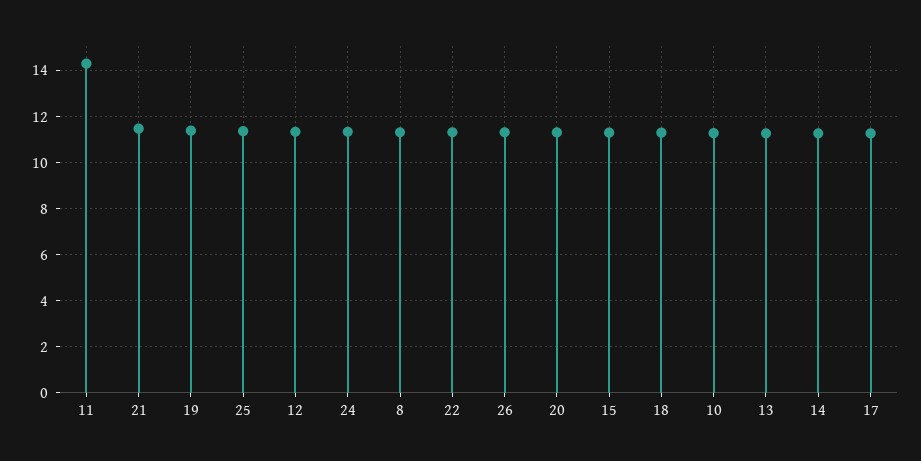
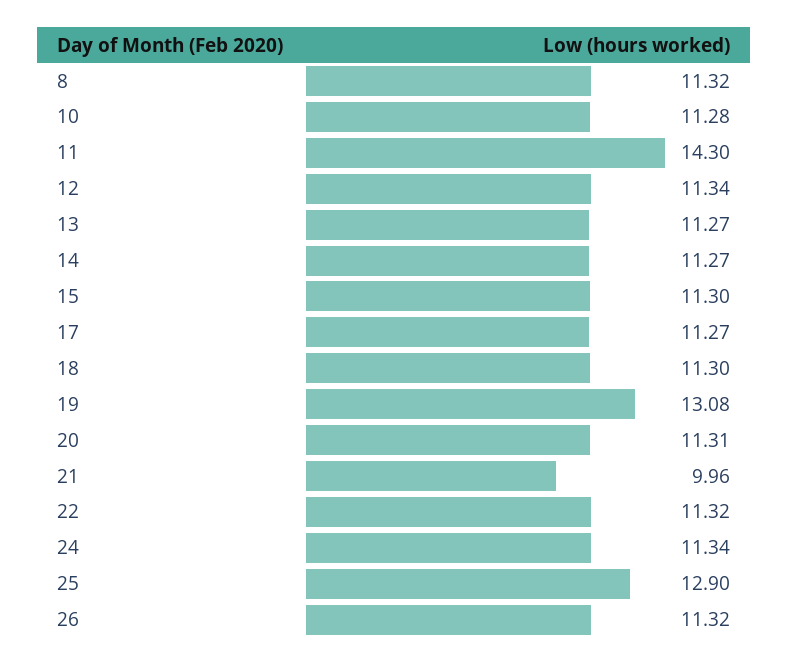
  {
    "11": 14.3,
-   "21": 11.5,
+   "21": 9.96,
-   "19": 11.5,
+   "19": 13.08,
-   "25": 11.5,
+   "25": 12.9,
    "12": 11.34,
    "24": 11.34,
    "8": 11.32,
    "22": 11.32,
    "26": 11.32,
    "20": 11.31,
    "15": 11.3,
    "18": 11.3,
    "10": 11.28,
    "13": 11.27,
    "14": 11.27,
    "17": 11.27
  }

